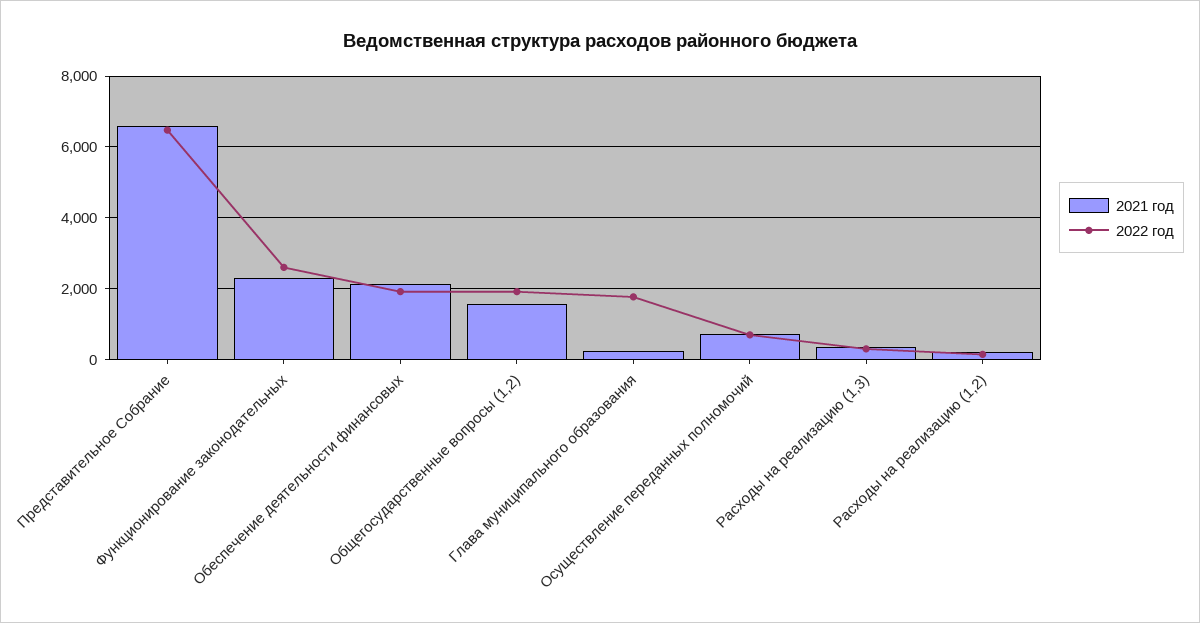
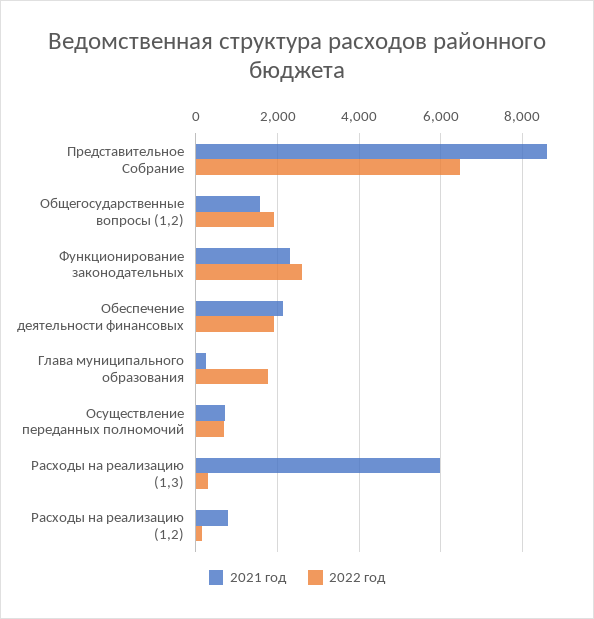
  {
    "2021 год": {
-     "Представительное Собрание": 6600,
+     "Представительное Собрание": 8600,
      "Функционирование законодательных": 2200,
      "Обеспечение деятельности финансовых": 2200,
      "Общегосударственные вопросы (1,2)": 1600,
      "Глава муниципального образования": 200,
      "Осуществление переданных полномочий": 800,
-     "Расходы на реализацию (1,3)": 400,
+     "Расходы на реализацию (1,3)": 6000,
-     "Расходы на реализацию (1,2)": 200
+     "Расходы на реализацию (1,2)": 800
    },
    "2022 год": {
      "Представительное Собрание": 6400,
      "Функционирование законодательных": 2600,
      "Обеспечение деятельности финансовых": 2000,
      "Общегосударственные вопросы (1,2)": 2000,
      "Глава муниципального образования": 1800,
      "Осуществление переданных полномочий": 600,
      "Расходы на реализацию (1,3)": 200,
      "Расходы на реализацию (1,2)": 200
    }
  }

